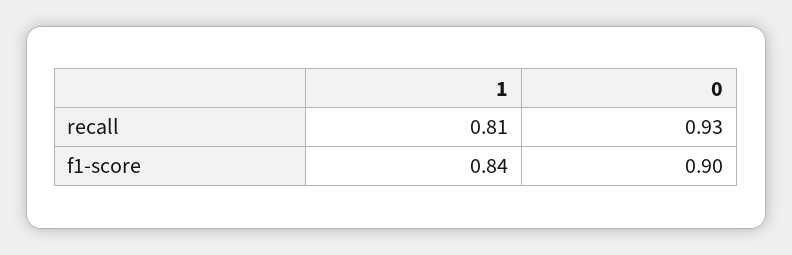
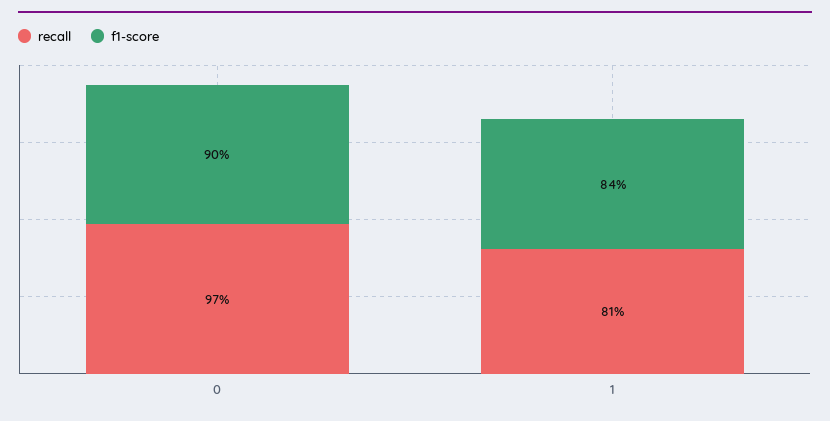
  {
    "recall": {
      "1": 0.81,
-     "0": 0.93
+     "0": 0.97
    },
    "f1-score": {
      "1": 0.84,
      "0": 0.9
    }
  }

